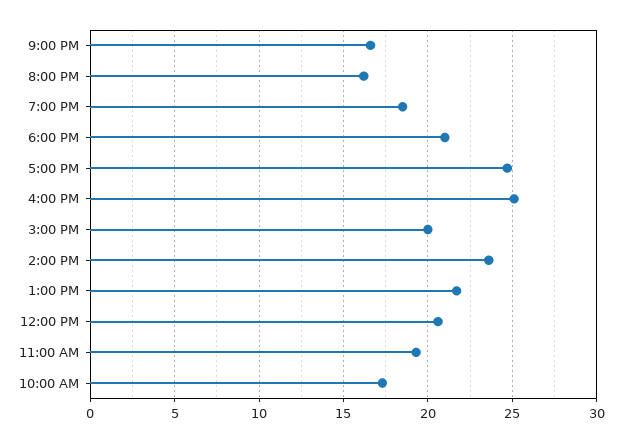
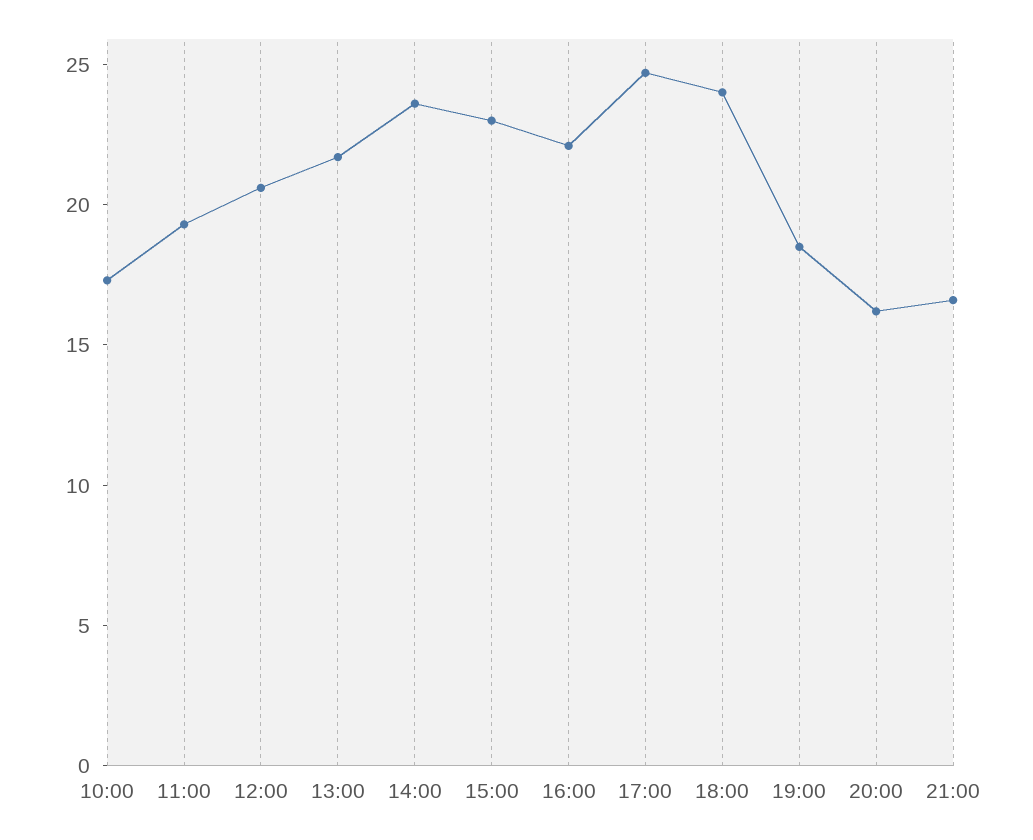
  {
    "9:00 PM": 16.5,
    "8:00 PM": 16,
    "7:00 PM": 18.5,
-   "6:00 PM": 21,
+   "6:00 PM": 24,
    "5:00 PM": 24.5,
-   "4:00 PM": 25,
+   "4:00 PM": 22,
-   "3:00 PM": 20,
+   "3:00 PM": 23,
    "2:00 PM": 23.5,
    "1:00 PM": 21.5,
    "12:00 PM": 20.5,
    "11:00 AM": 19.5,
    "10:00 AM": 17.5
  }

